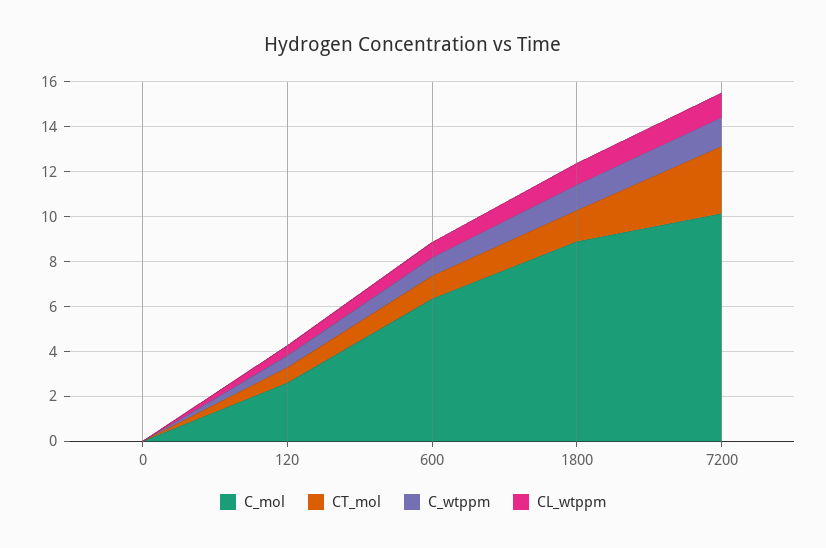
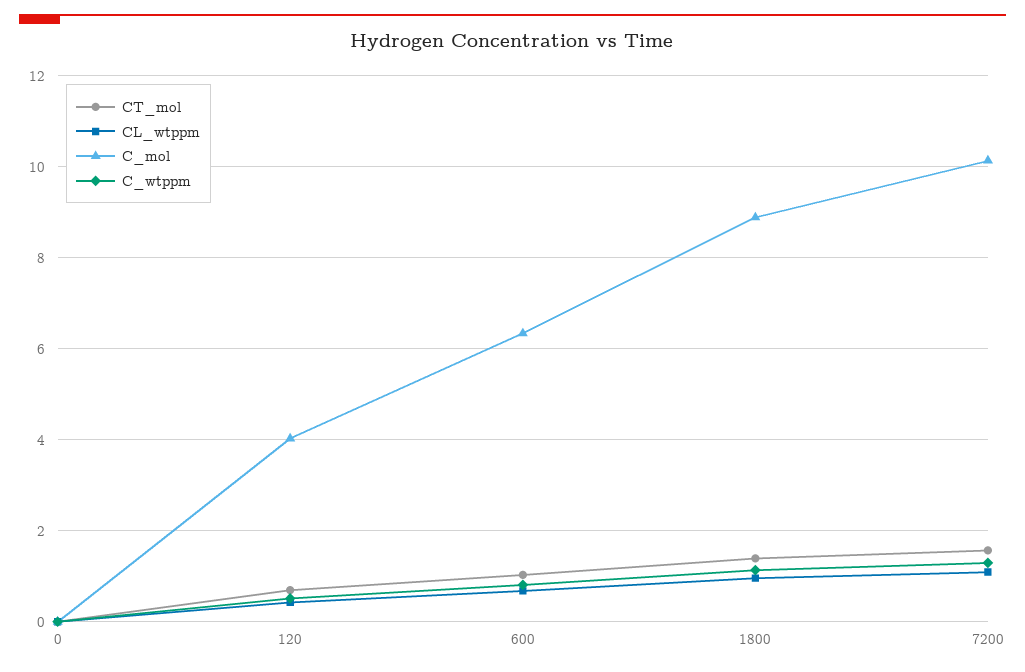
  {
    "C_mol": {
      "0": 0,
-     "120": 2.5,
+     "120": 4,
      "600": 6.4,
      "1800": 8.8,
      "7200": 10.2
    },
    "CT_mol": {
      "0": 0,
      "120": 0.6,
      "600": 1,
      "1800": 1.4,
-     "7200": 3
+     "7200": 1.6
    },
    "C_wtppm": {
      "0": 0,
      "120": 0.6,
      "600": 0.8,
      "1800": 1.2,
      "7200": 1.2
    },
    "CL_wtppm": {
      "0": 0,
      "120": 0.4,
      "600": 0.6,
      "1800": 1,
      "7200": 1
    }
  }

